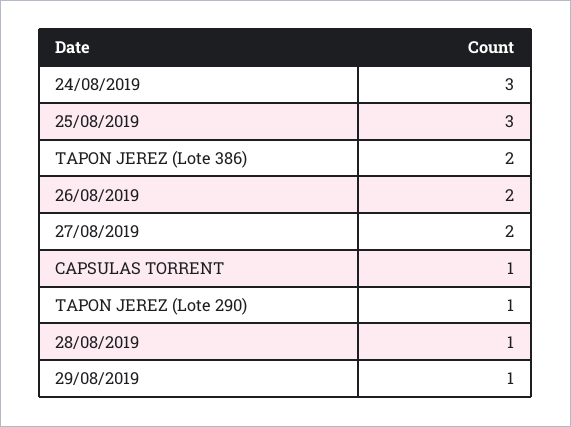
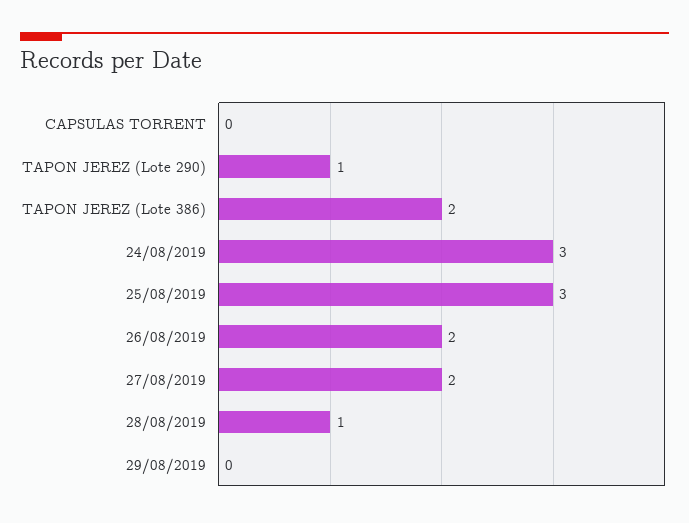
  {
    "24/08/2019": 3,
    "25/08/2019": 3,
    "TAPON JEREZ (Lote 386)": 2,
    "26/08/2019": 2,
    "27/08/2019": 2,
-   "CAPSULAS TORRENT": 1,
+   "CAPSULAS TORRENT": 0,
    "TAPON JEREZ (Lote 290)": 1,
    "28/08/2019": 1,
-   "29/08/2019": 1
+   "29/08/2019": 0
  }

